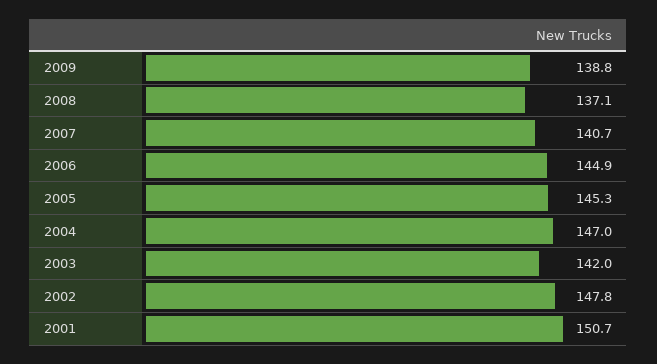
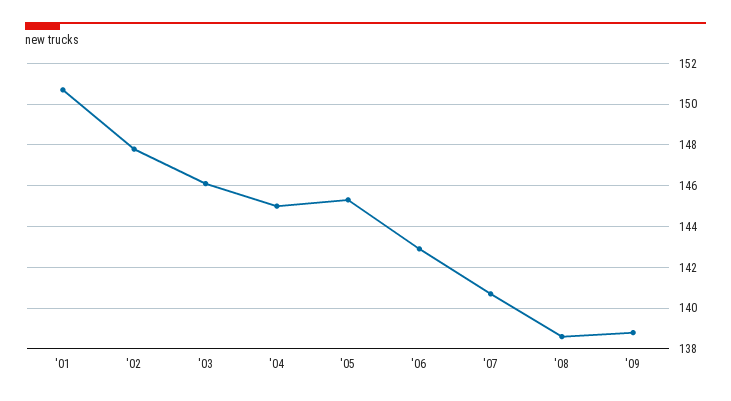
  {
    "2009": 138.8,
-   "2008": 137.1,
+   "2008": 138.5,
    "2007": 140.7,
-   "2006": 144.9,
+   "2006": 143,
    "2005": 145.3,
-   "2004": 147,
+   "2004": 145,
-   "2003": 142,
+   "2003": 146,
    "2002": 147.8,
    "2001": 150.7
  }

